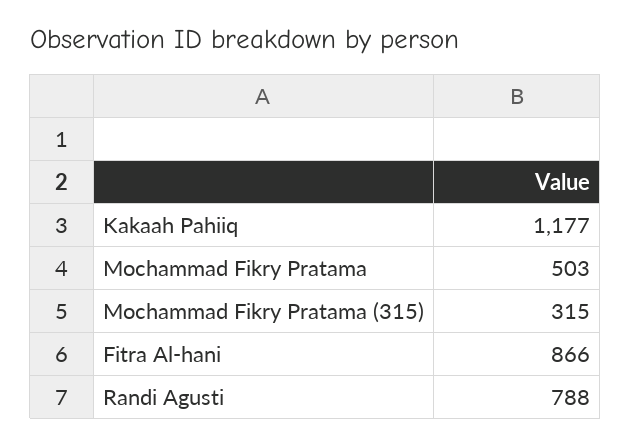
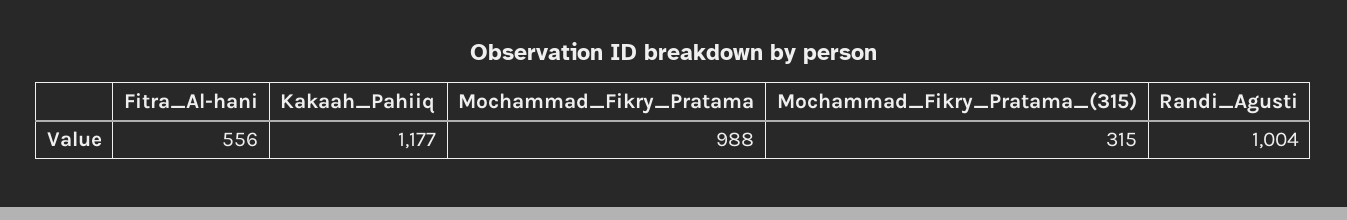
  {
    "Kakaah Pahiiq": 1177,
-   "Mochammad Fikry Pratama": 503,
+   "Mochammad Fikry Pratama": 988,
    "Mochammad Fikry Pratama (315)": 315,
-   "Fitra Al-hani": 866,
+   "Fitra Al-hani": 556,
-   "Randi Agusti": 788
+   "Randi Agusti": 1004
  }

